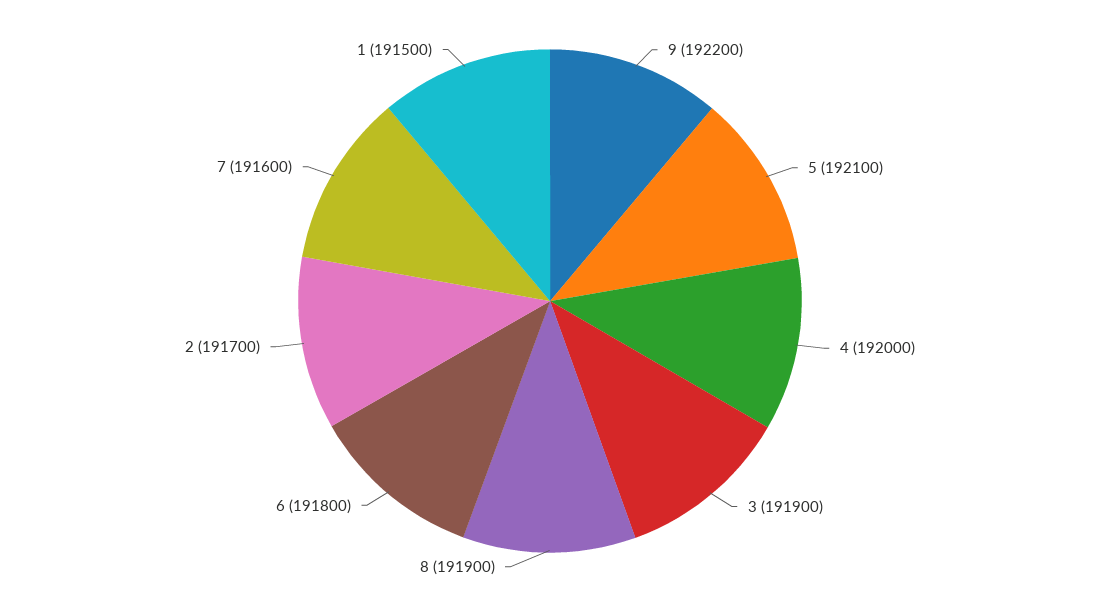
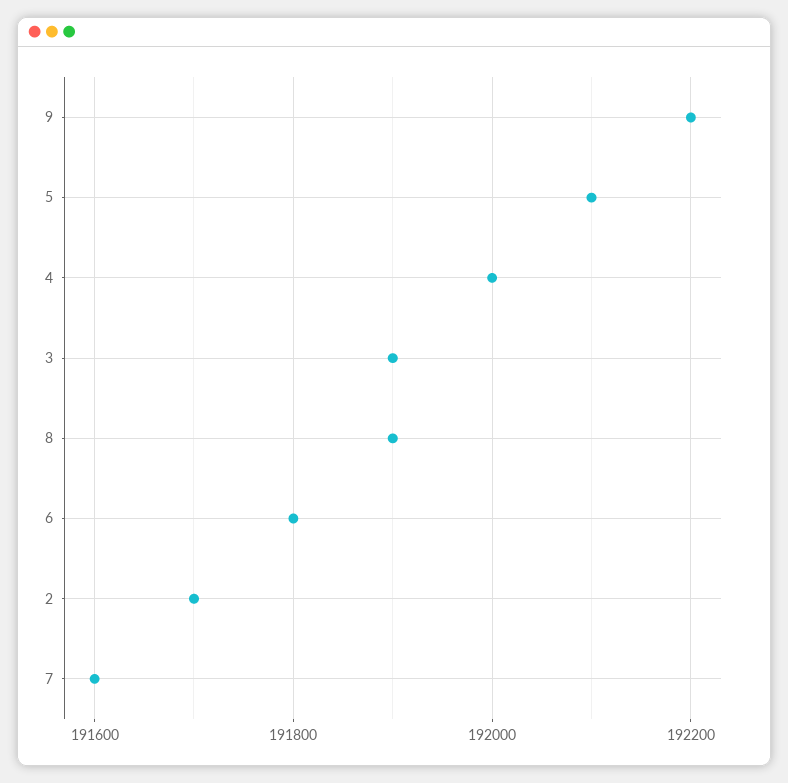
  {
    "9": 192200,
    "5": 192100,
    "4": 192000,
    "3": 191900,
    "8": 191900,
    "6": 191800,
    "2": 191700,
-   "7": 191600,
+   "7": 191600
-   "1": 191500
  }

